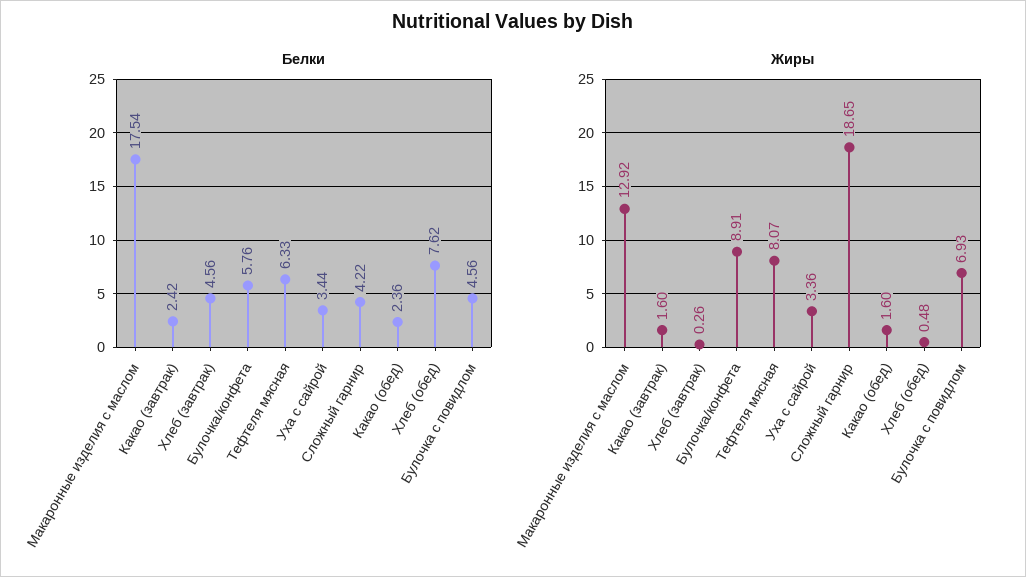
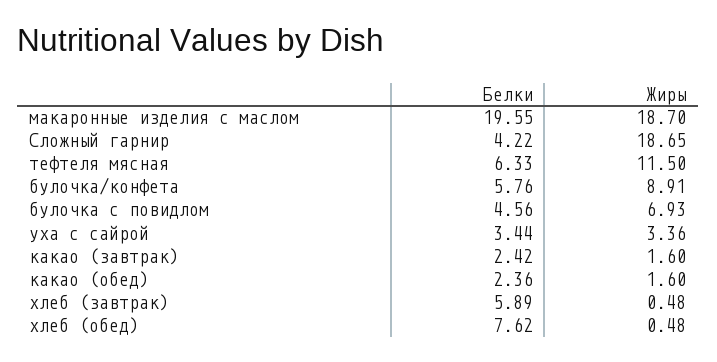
  {
    "Белки": {
-     "Макаронные изделия с маслом": 17.54,
+     "Макаронные изделия с маслом": 19.55,
      "Какао (завтрак)": 2.42,
-     "Хлеб (завтрак)": 4.56,
+     "Хлеб (завтрак)": 5.89,
      "Булочка/конфета": 5.76,
      "Тефтеля мясная": 6.33,
      "Уха с сайрой": 3.44,
      "Сложный гарнир": 4.22,
      "Какао (обед)": 2.36,
      "Хлеб (обед)": 7.62,
      "Булочка с повидлом": 4.56
    },
    "Жиры": {
-     "Макаронные изделия с маслом": 12.92,
+     "Макаронные изделия с маслом": 18.7,
      "Какао (завтрак)": 1.6,
-     "Хлеб (завтрак)": 0.26,
+     "Хлеб (завтрак)": 0.48,
      "Булочка/конфета": 8.91,
-     "Тефтеля мясная": 8.07,
+     "Тефтеля мясная": 11.5,
      "Уха с сайрой": 3.36,
      "Сложный гарнир": 18.65,
      "Какао (обед)": 1.6,
      "Хлеб (обед)": 0.48,
      "Булочка с повидлом": 6.93
    }
  }

